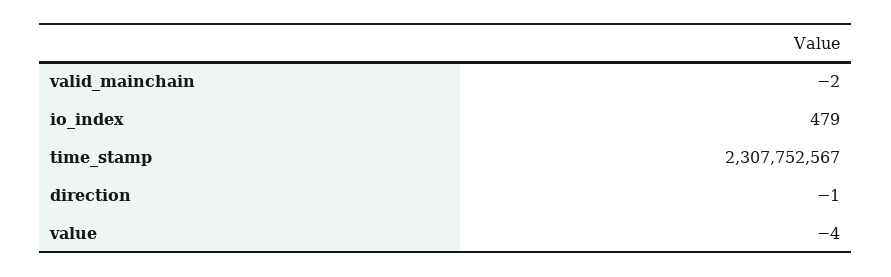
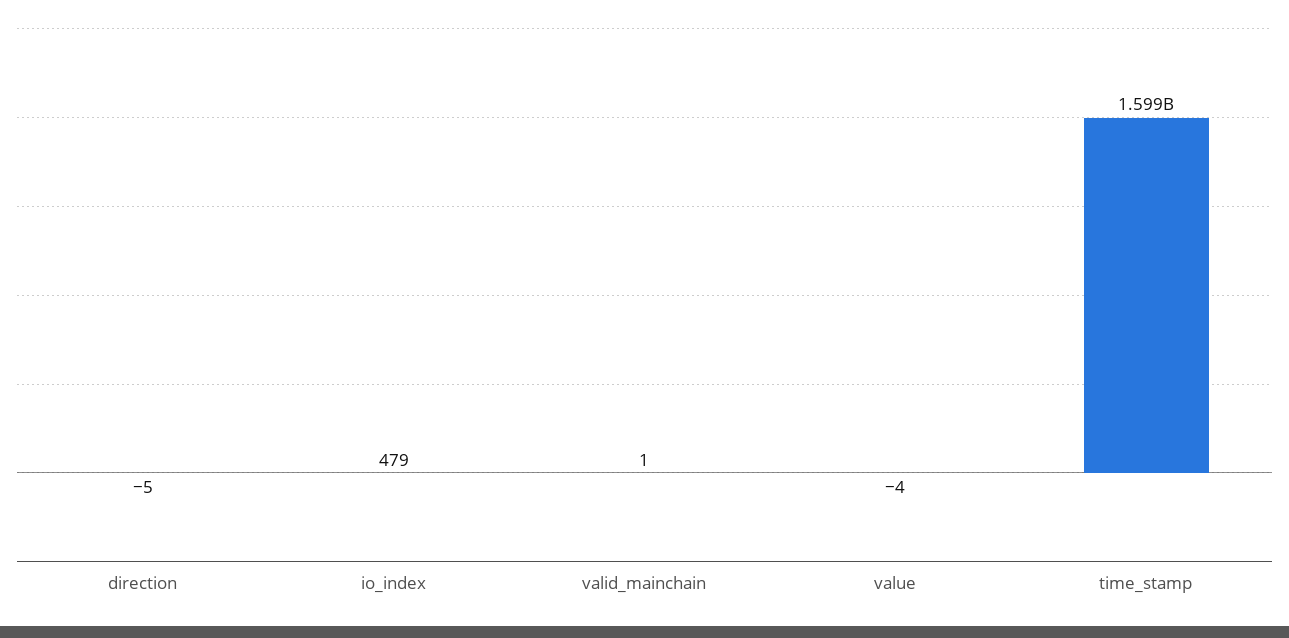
  {
-   "valid_mainchain": -2,
+   "valid_mainchain": 1,
    "io_index": 479,
-   "time_stamp": 2307752567,
+   "time_stamp": 1599000000,
-   "direction": -1,
+   "direction": -5,
    "value": -4
  }

